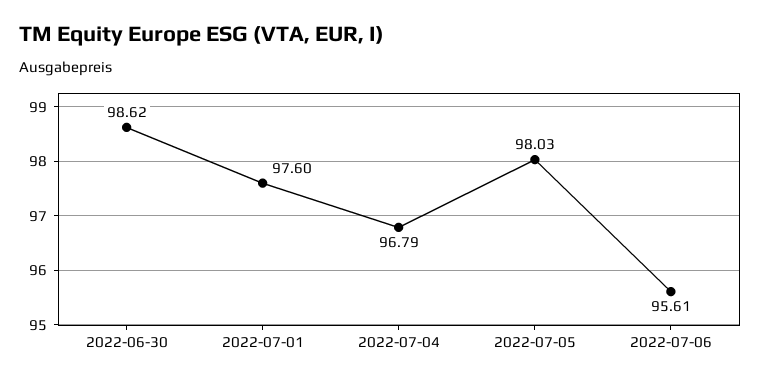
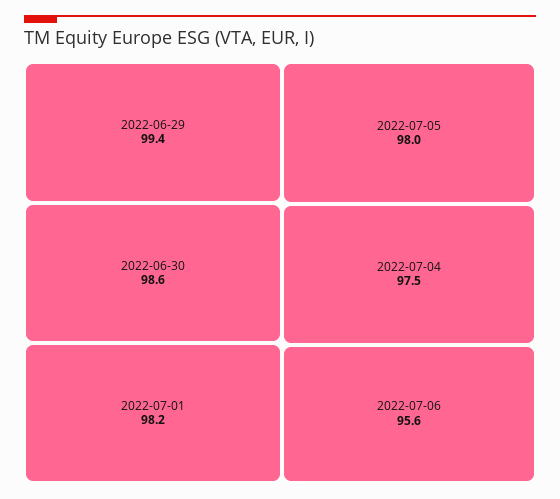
  {
    "2022-06-30": 98.62,
-   "2022-07-01": 97.6,
+   "2022-07-01": 98.2,
-   "2022-07-04": 96.79,
+   "2022-07-04": 97.5,
    "2022-07-05": 98.03,
-   "2022-07-06": 95.61
+   "2022-07-06": 95.61,
+   "2022-06-29": 99.4
  }

